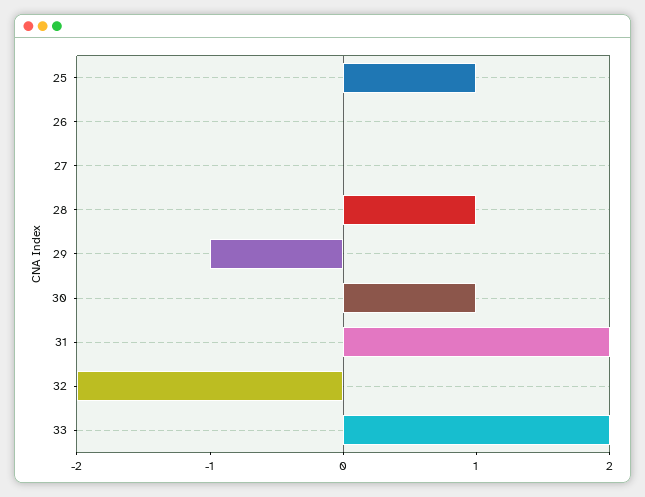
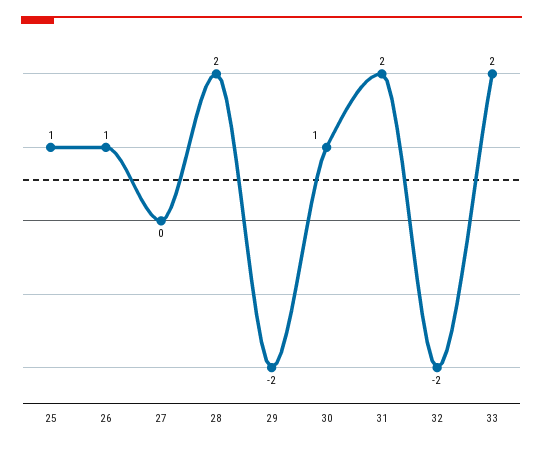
  {
    "25": 1,
-   "26": 0,
+   "26": 1,
    "27": 0,
-   "28": 1,
+   "28": 2,
-   "29": -1,
+   "29": -2,
    "30": 1,
    "31": 2,
    "32": -2,
    "33": 2
  }

